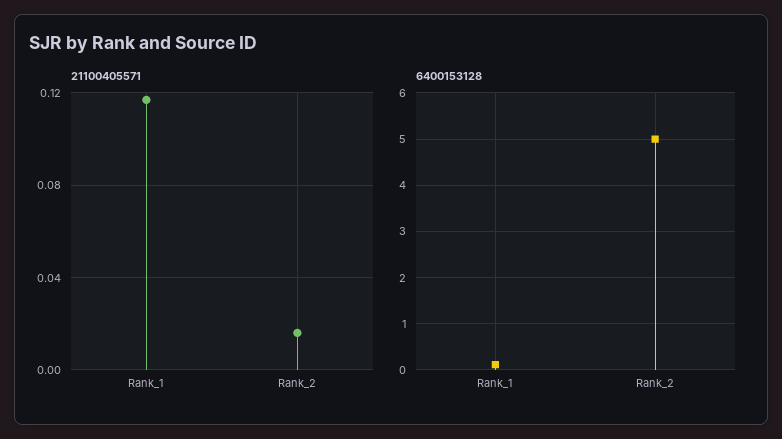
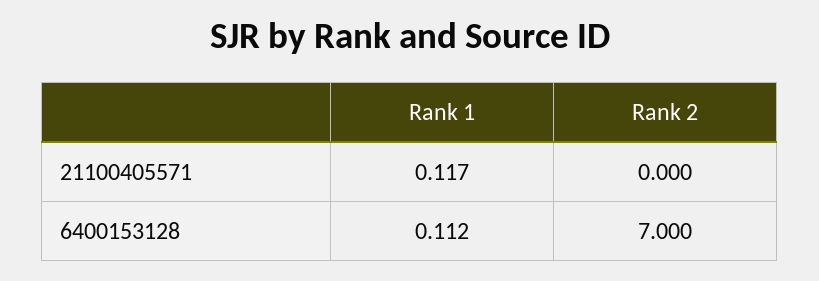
  {
    "21100405571": {
      "Rank_1": 0.117,
-     "Rank_2": 0.015
+     "Rank_2": 0
    },
    "6400153128": {
      "Rank_1": 0.112,
-     "Rank_2": 5
+     "Rank_2": 7
    }
  }

